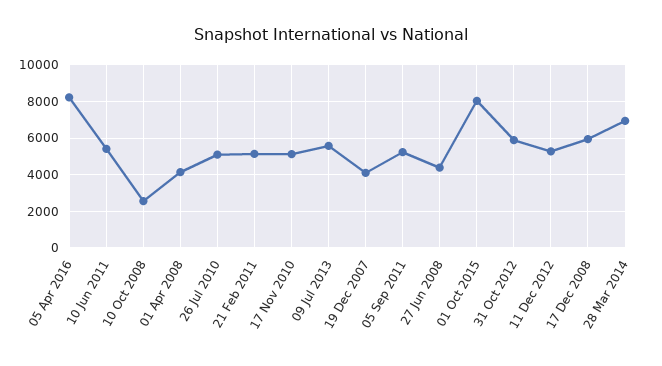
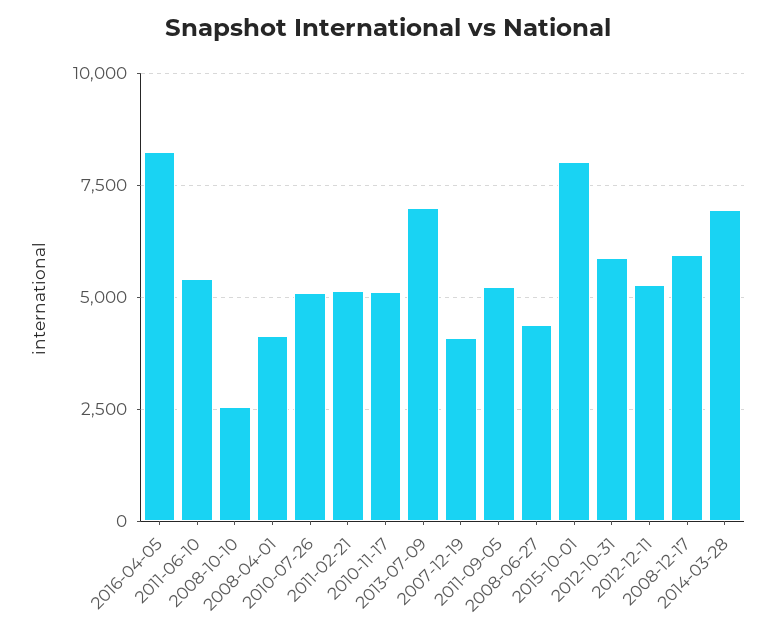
  {
    "05 Apr 2016": 8250,
    "10 Jun 2011": 5500,
    "10 Oct 2008": 2500,
    "01 Apr 2008": 4250,
    "26 Jul 2010": 5000,
    "21 Feb 2011": 5250,
    "17 Nov 2010": 5000,
-   "09 Jul 2013": 5500,
+   "09 Jul 2013": 7000,
    "19 Dec 2007": 4000,
    "05 Sep 2011": 5250,
    "27 Jun 2008": 4500,
    "01 Oct 2015": 8000,
    "31 Oct 2012": 6000,
    "11 Dec 2012": 5250,
    "17 Dec 2008": 6000,
    "28 Mar 2014": 7000
  }

